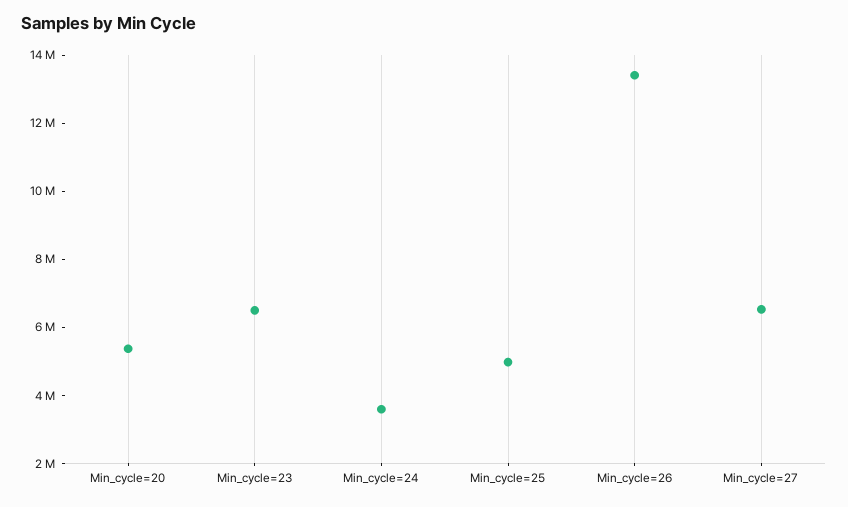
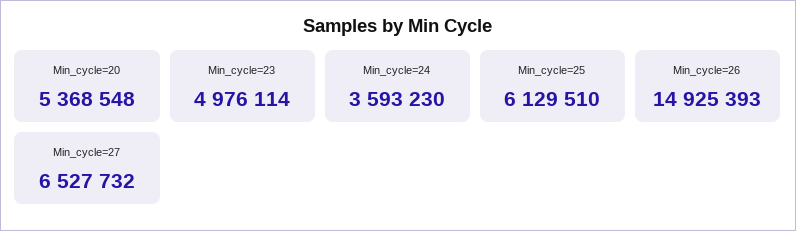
  {
    "Min_cycle=20": 5368548,
-   "Min_cycle=23": 6500000,
+   "Min_cycle=23": 4976114,
    "Min_cycle=24": 3593230,
-   "Min_cycle=25": 5000000,
+   "Min_cycle=25": 6129510,
-   "Min_cycle=26": 13500000,
+   "Min_cycle=26": 14925393,
    "Min_cycle=27": 6527732
  }

